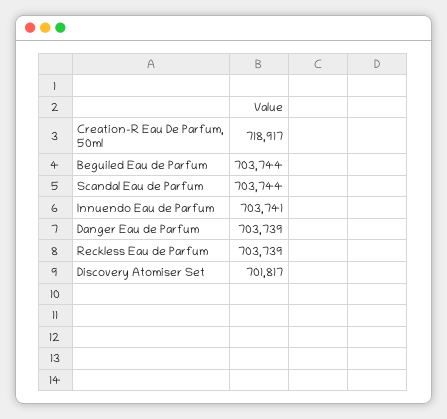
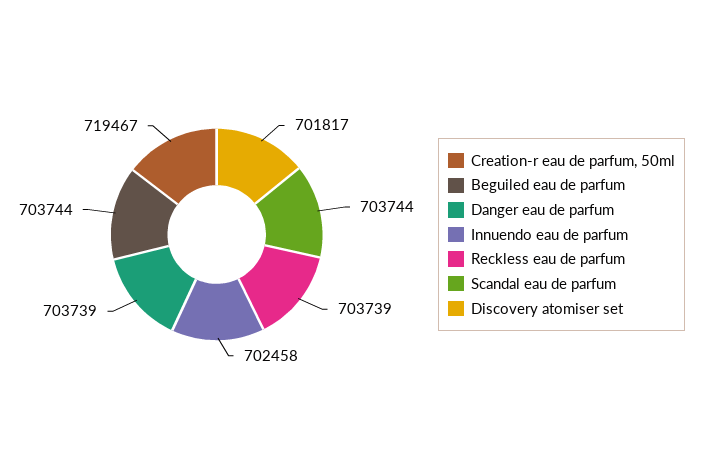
  {
-   "Creation-R Eau De Parfum, 50ml": 718917,
+   "Creation-R Eau De Parfum, 50ml": 719467,
    "Beguiled Eau de Parfum": 703744,
    "Scandal Eau de Parfum": 703744,
-   "Innuendo Eau de Parfum": 703741,
+   "Innuendo Eau de Parfum": 702458,
    "Danger Eau de Parfum": 703739,
    "Reckless Eau de Parfum": 703739,
    "Discovery Atomiser Set": 701817
  }

